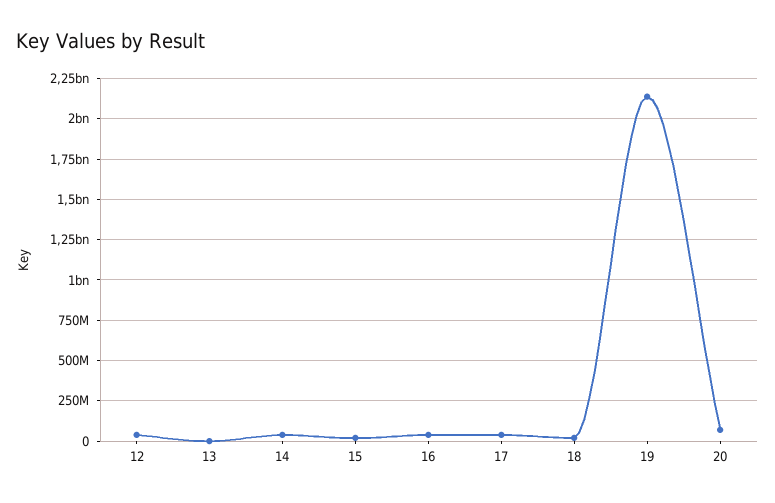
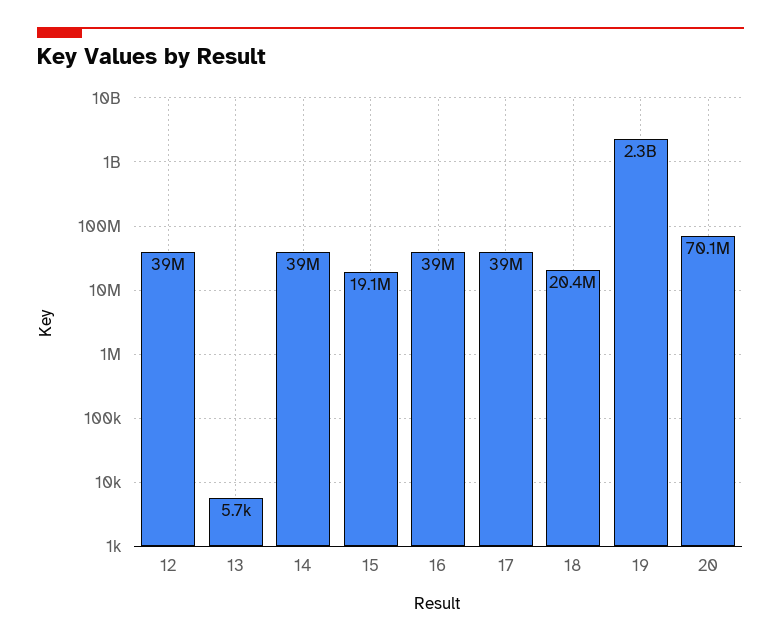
  {
    "12": 39000000,
    "13": 5700,
    "14": 39000000,
    "15": 19100000,
    "16": 39000000,
    "17": 39000000,
    "18": 20400000,
-   "19": 2150000000,
+   "19": 2300000000,
    "20": 70100000
  }

